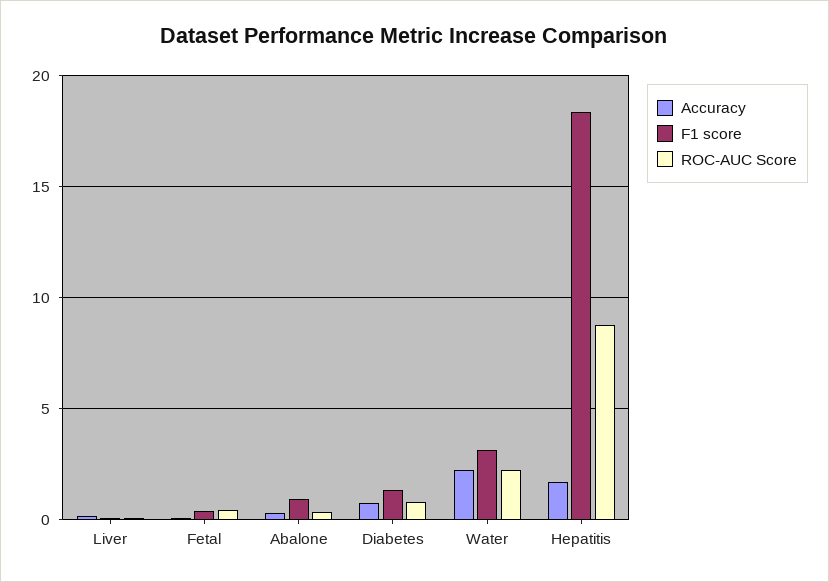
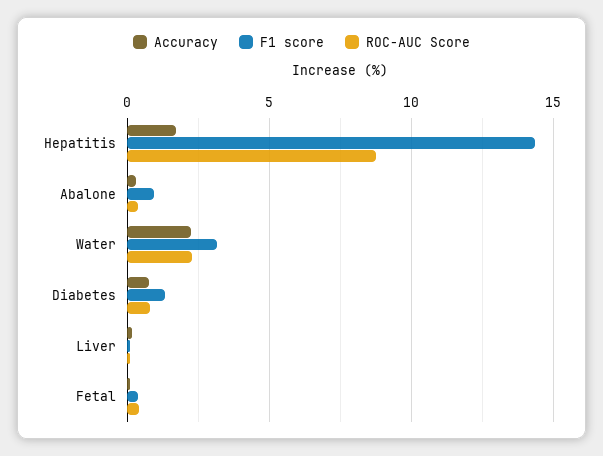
  {
    "Accuracy": {
      "Liver": 0,
      "Fetal": 0,
      "Abalone": 0.5,
      "Diabetes": 1,
      "Water": 2,
      "Hepatitis": 1.5
    },
    "F1 score": {
      "Liver": 0,
      "Fetal": 0.5,
      "Abalone": 1,
      "Diabetes": 1.5,
      "Water": 3,
-     "Hepatitis": 18.5
+     "Hepatitis": 14.5
    },
    "ROC-AUC Score": {
      "Liver": 0,
      "Fetal": 0.5,
      "Abalone": 0.5,
      "Diabetes": 1,
      "Water": 2.5,
      "Hepatitis": 9
    }
  }

